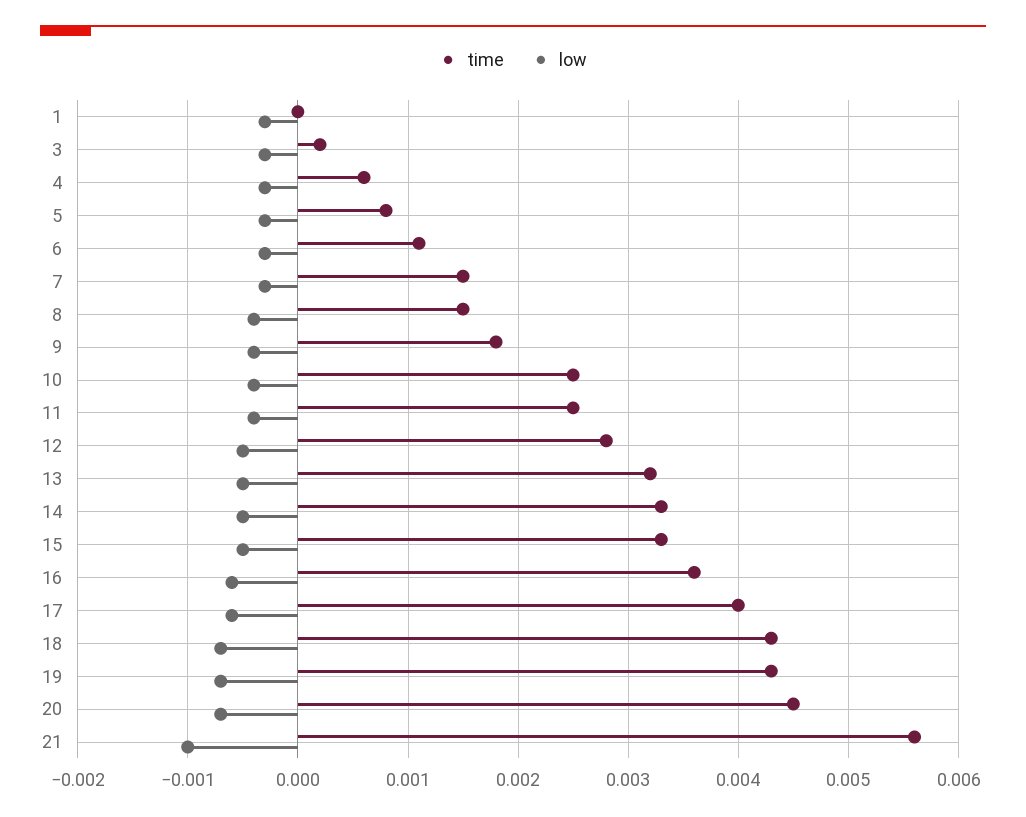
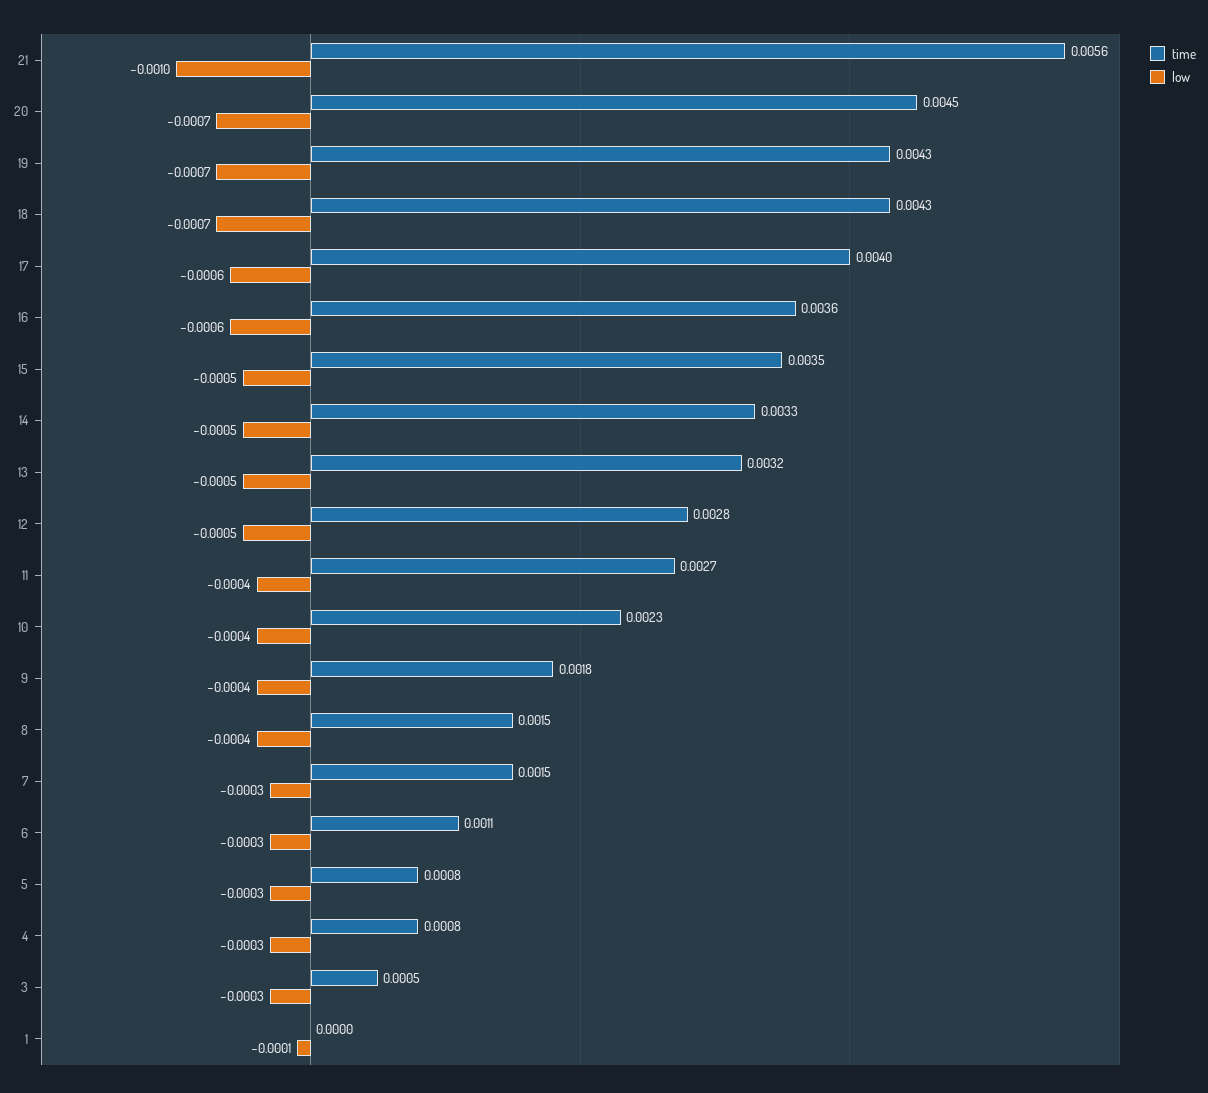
  {
    "time": {
      "1": 0,
-     "3": 0.0002,
+     "3": 0.0005,
-     "4": 0.0006,
+     "4": 0.0008,
      "5": 0.0008,
      "6": 0.0011,
      "7": 0.0015,
      "8": 0.0015,
      "9": 0.0018,
-     "10": 0.0025,
+     "10": 0.0023,
-     "11": 0.0025,
+     "11": 0.0027,
      "12": 0.0028,
      "13": 0.0032,
      "14": 0.0033,
-     "15": 0.0033,
+     "15": 0.0035,
      "16": 0.0036,
      "17": 0.004,
      "18": 0.0043,
      "19": 0.0043,
      "20": 0.0045,
      "21": 0.0056
    },
    "low": {
-     "1": -0.0003,
+     "1": -0.0001,
      "3": -0.0003,
      "4": -0.0003,
      "5": -0.0003,
      "6": -0.0003,
      "7": -0.0003,
      "8": -0.0004,
      "9": -0.0004,
      "10": -0.0004,
      "11": -0.0004,
      "12": -0.0005,
      "13": -0.0005,
      "14": -0.0005,
      "15": -0.0005,
      "16": -0.0006,
      "17": -0.0006,
      "18": -0.0007,
      "19": -0.0007,
      "20": -0.0007,
      "21": -0.001
    }
  }

